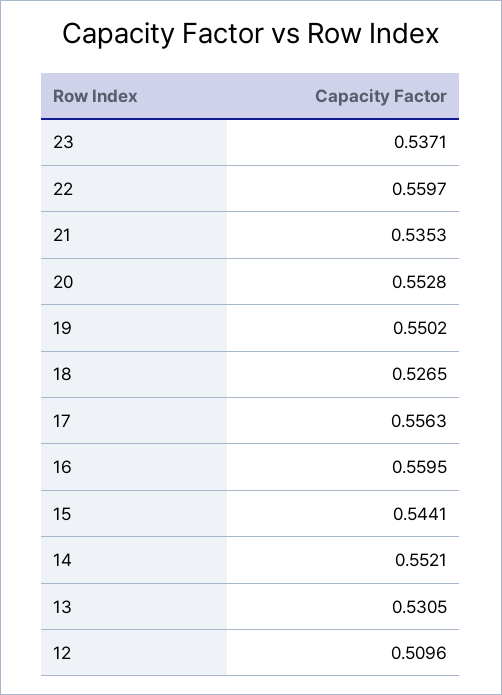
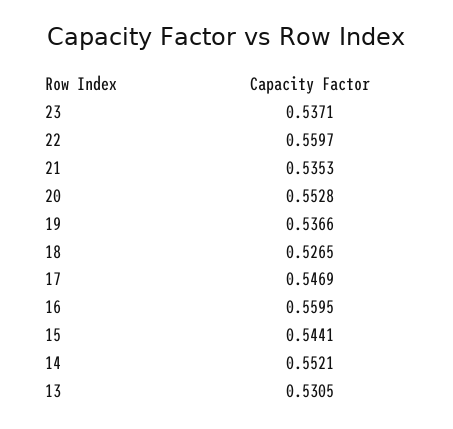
  {
    "23": 0.5371,
    "22": 0.5597,
    "21": 0.5353,
    "20": 0.5528,
-   "19": 0.5502,
+   "19": 0.5366,
    "18": 0.5265,
-   "17": 0.5563,
+   "17": 0.5469,
    "16": 0.5595,
    "15": 0.5441,
    "14": 0.5521,
-   "13": 0.5305,
+   "13": 0.5305
-   "12": 0.5096
  }

